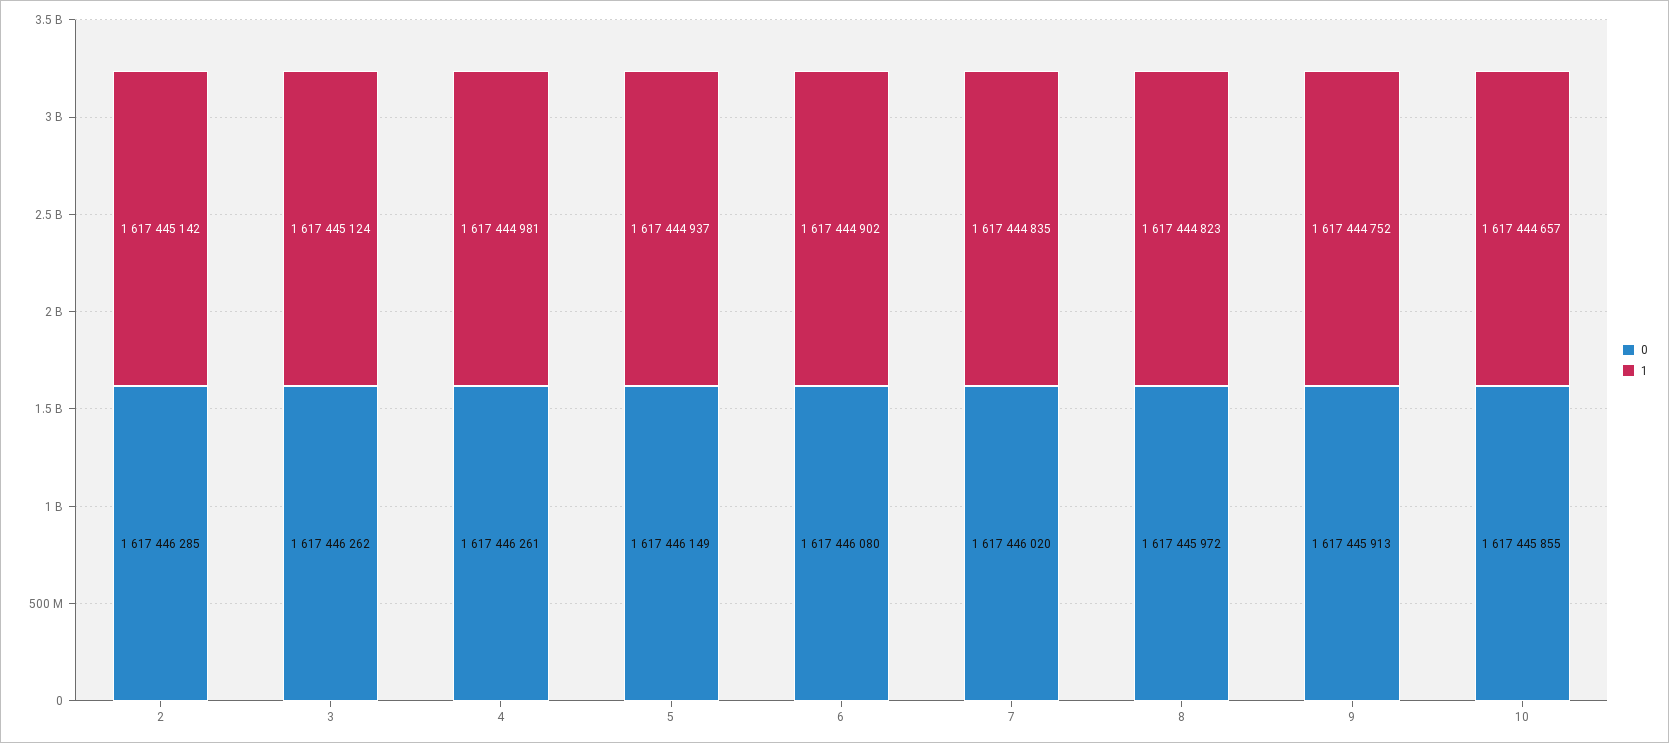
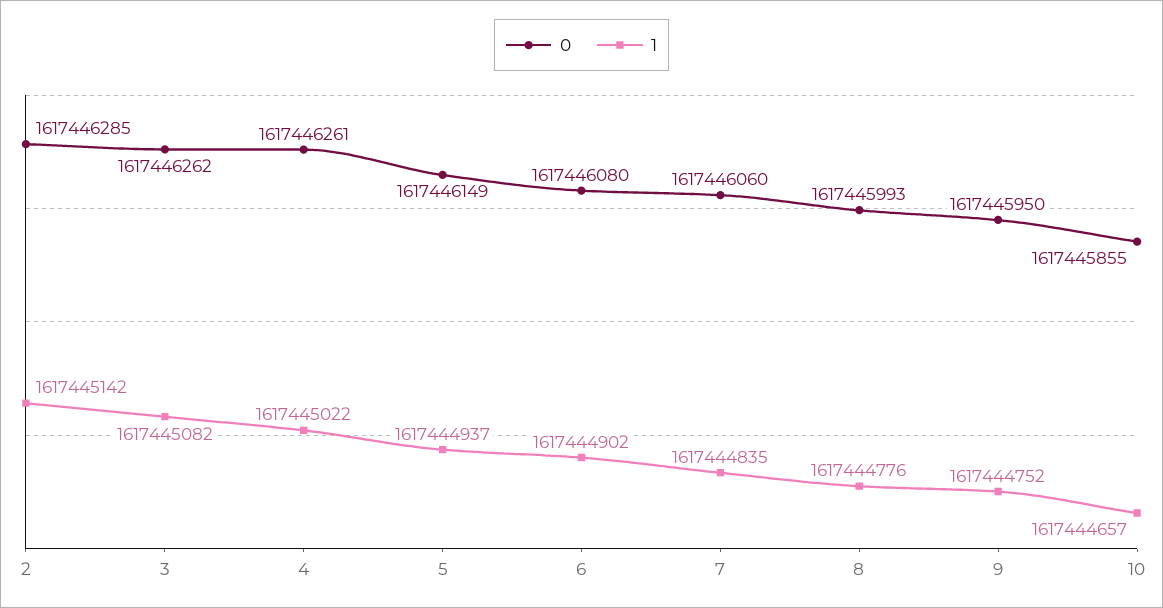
  {
    "0": {
      "2": 1617446285,
      "3": 1617446262,
      "4": 1617446261,
      "5": 1617446149,
      "6": 1617446080,
-     "7": 1617446020,
+     "7": 1617446060,
-     "8": 1617445972,
+     "8": 1617445993,
-     "9": 1617445913,
+     "9": 1617445950,
      "10": 1617445855
    },
    "1": {
      "2": 1617445142,
-     "3": 1617445124,
+     "3": 1617445082,
-     "4": 1617444981,
+     "4": 1617445022,
      "5": 1617444937,
      "6": 1617444902,
      "7": 1617444835,
-     "8": 1617444823,
+     "8": 1617444776,
      "9": 1617444752,
      "10": 1617444657
    }
  }

